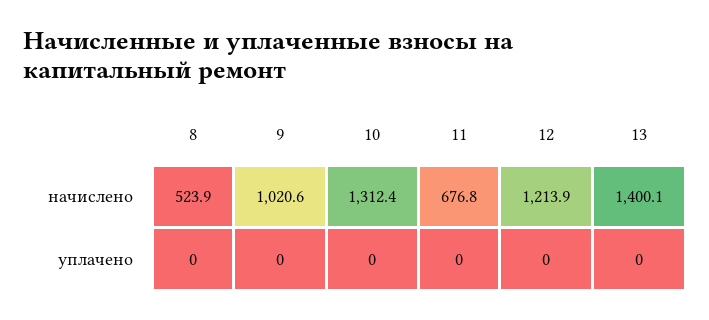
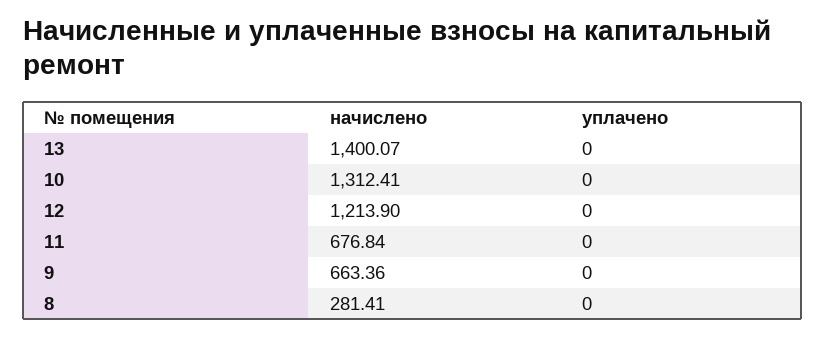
  {
    "8": {
-     "начислено": 523.9,
+     "начислено": 281.41,
      "уплачено": 0
    },
    "9": {
-     "начислено": 1020.6,
+     "начислено": 663.36,
      "уплачено": 0
    },
    "10": {
      "начислено": 1312.41,
      "уплачено": 0
    },
    "11": {
      "начислено": 676.84,
      "уплачено": 0
    },
    "12": {
      "начислено": 1213.9,
      "уплачено": 0
    },
    "13": {
      "начислено": 1400.07,
      "уплачено": 0
    }
  }

